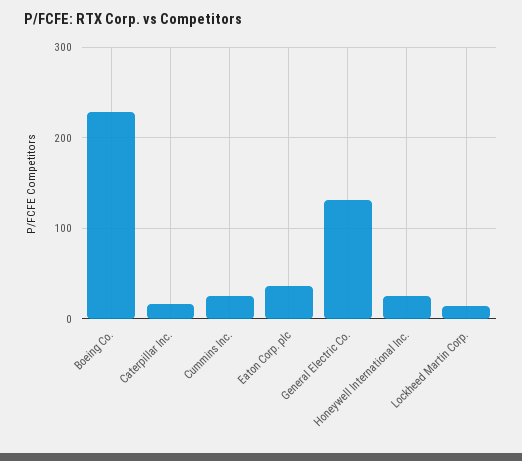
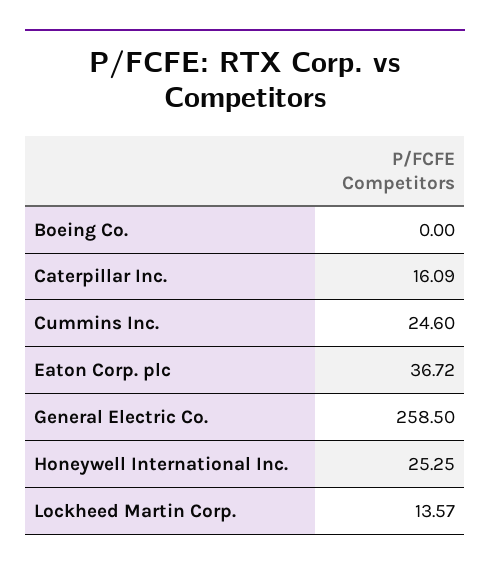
  {
-   "Boeing Co.": 230,
+   "Boeing Co.": 0,
    "Caterpillar Inc.": 16.09,
    "Cummins Inc.": 24.6,
    "Eaton Corp. plc": 36.72,
-   "General Electric Co.": 130,
+   "General Electric Co.": 258.5,
    "Honeywell International Inc.": 25.25,
    "Lockheed Martin Corp.": 13.57
  }

